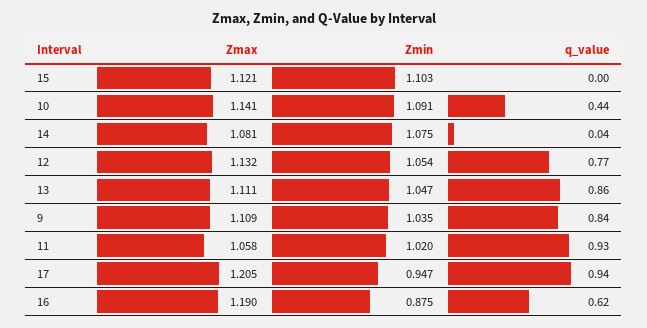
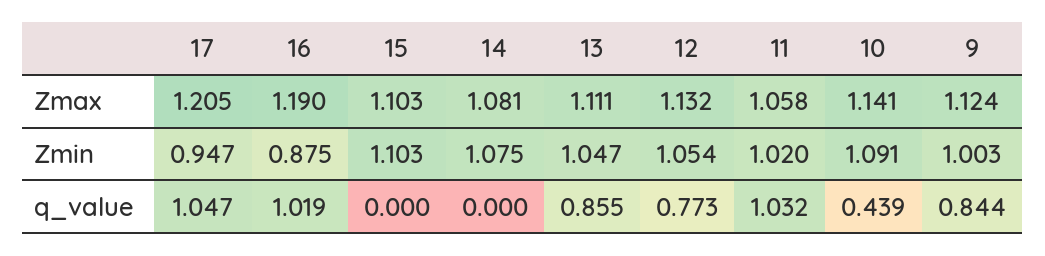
  {
    "Zmax": {
-     "15": 1.121,
+     "15": 1.103,
      "10": 1.141,
      "14": 1.081,
      "12": 1.132,
      "13": 1.111,
-     "9": 1.109,
+     "9": 1.124,
      "11": 1.058,
      "17": 1.205,
      "16": 1.19
    },
    "Zmin": {
      "15": 1.103,
      "10": 1.091,
      "14": 1.075,
      "12": 1.054,
      "13": 1.047,
-     "9": 1.035,
+     "9": 1.003,
      "11": 1.02,
      "17": 0.947,
      "16": 0.875
    },
    "q_value": {
      "15": 0,
      "10": 0.439,
-     "14": 0.04,
+     "14": 0,
      "12": 0.773,
      "13": 0.855,
      "9": 0.844,
-     "11": 0.93,
+     "11": 1.032,
-     "17": 0.94,
+     "17": 1.047,
-     "16": 0.62
+     "16": 1.019
    }
  }

